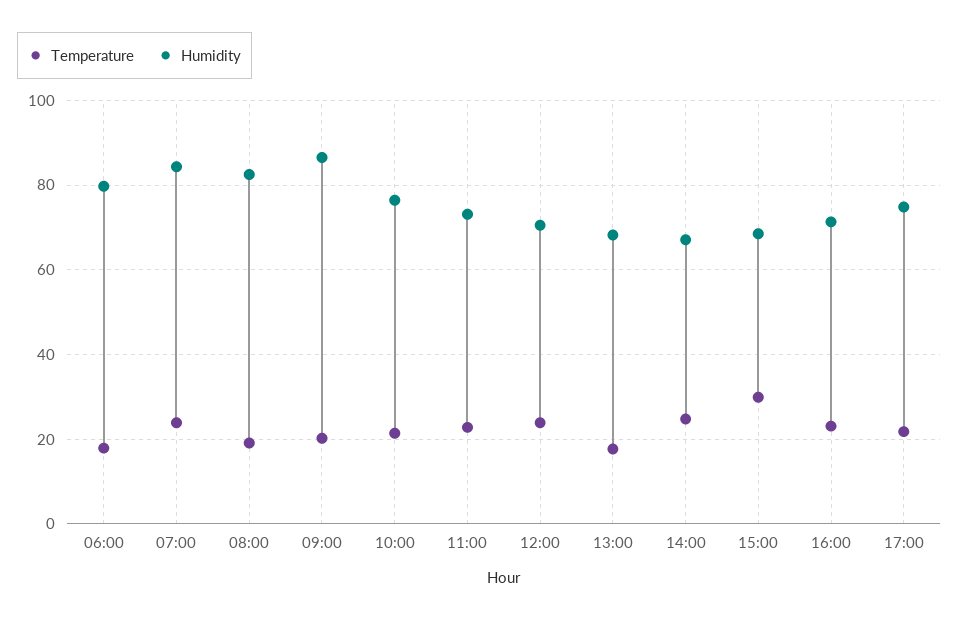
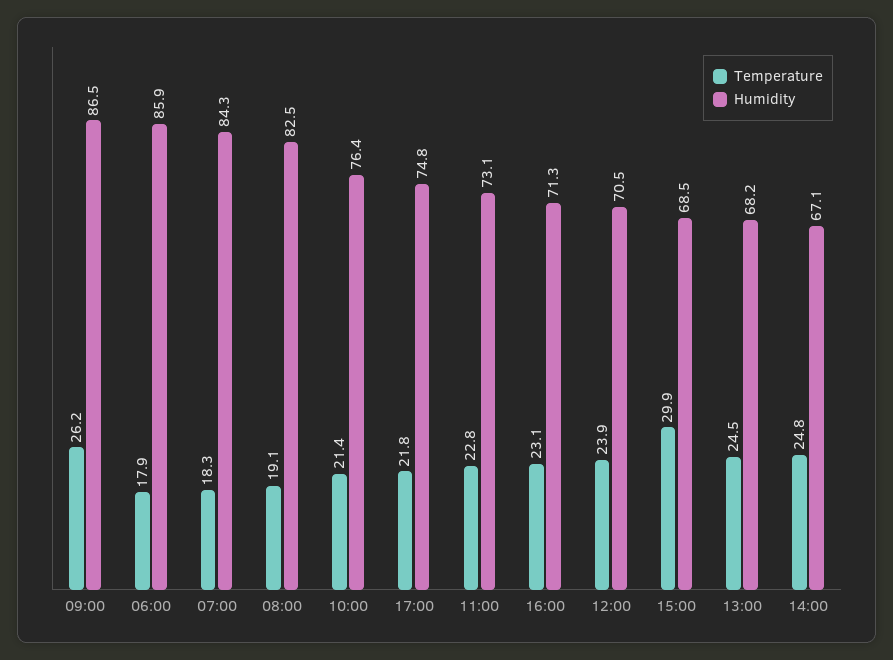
  {
    "Temperature": {
      "06:00": 17.9,
-     "07:00": 24,
+     "07:00": 18.3,
      "08:00": 19.1,
-     "09:00": 20,
+     "09:00": 26.2,
      "10:00": 21.4,
      "11:00": 22.8,
      "12:00": 23.9,
-     "13:00": 18,
+     "13:00": 24.5,
      "14:00": 24.8,
      "15:00": 29.9,
      "16:00": 23.1,
      "17:00": 21.8
    },
    "Humidity": {
-     "06:00": 80,
+     "06:00": 85.9,
      "07:00": 84.3,
      "08:00": 82.5,
      "09:00": 86.5,
      "10:00": 76.4,
      "11:00": 73.1,
      "12:00": 70.5,
      "13:00": 68.2,
      "14:00": 67.1,
      "15:00": 68.5,
      "16:00": 71.3,
      "17:00": 74.8
    }
  }

